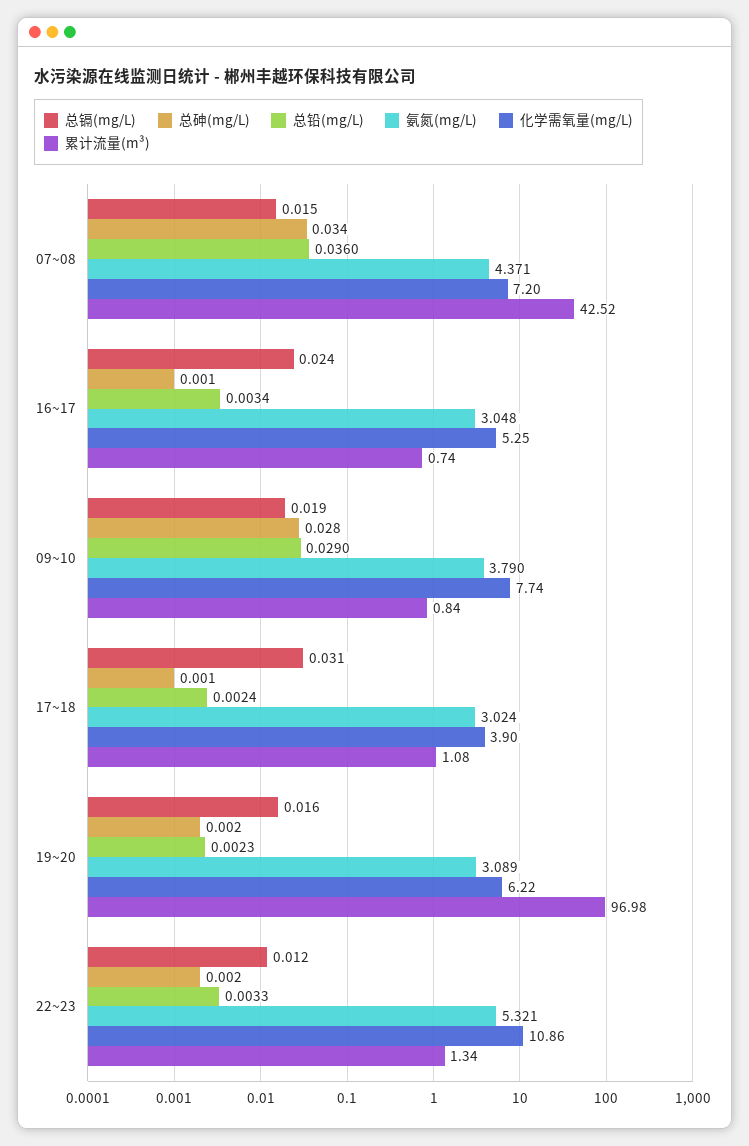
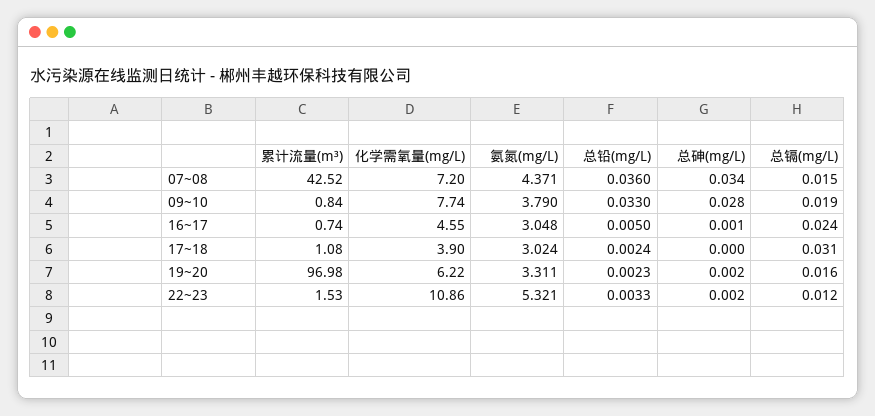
  {
    "总镉(mg/L)": {
      "07~08": 0.015,
      "16~17": 0.024,
      "09~10": 0.019,
      "17~18": 0.031,
      "19~20": 0.016,
      "22~23": 0.012
    },
    "总砷(mg/L)": {
      "07~08": 0.034,
      "16~17": 0.001,
      "09~10": 0.028,
-     "17~18": 0.001,
+     "17~18": 0,
      "19~20": 0.002,
      "22~23": 0.002
    },
    "总铅(mg/L)": {
      "07~08": 0.036,
-     "16~17": 0.0034,
+     "16~17": 0.005,
-     "09~10": 0.029,
+     "09~10": 0.033,
      "17~18": 0.0024,
      "19~20": 0.0023,
      "22~23": 0.0033
    },
    "氨氮(mg/L)": {
      "07~08": 4.371,
      "16~17": 3.048,
      "09~10": 3.79,
      "17~18": 3.024,
-     "19~20": 3.089,
+     "19~20": 3.311,
      "22~23": 5.321
    },
    "化学需氧量(mg/L)": {
      "07~08": 7.2,
-     "16~17": 5.25,
+     "16~17": 4.55,
      "09~10": 7.74,
      "17~18": 3.9,
      "19~20": 6.22,
      "22~23": 10.86
    },
    "累计流量(m³)": {
      "07~08": 42.52,
      "16~17": 0.74,
      "09~10": 0.84,
      "17~18": 1.08,
      "19~20": 96.98,
-     "22~23": 1.34
+     "22~23": 1.53
    }
  }

